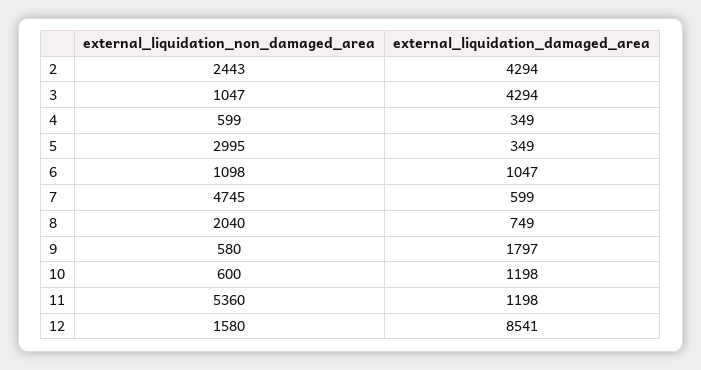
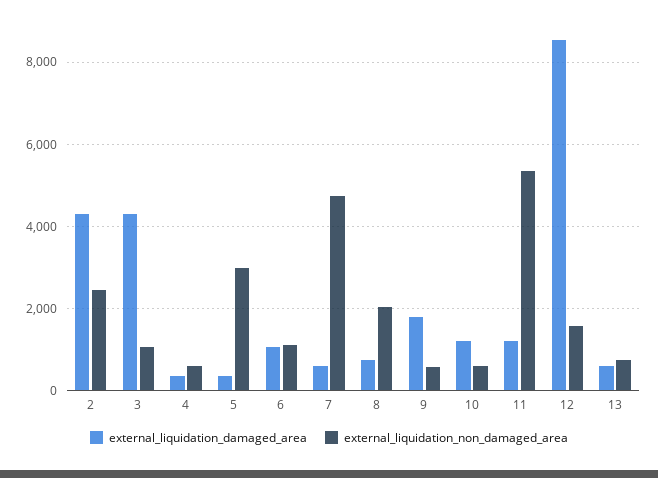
  {
    "external_liquidation_non_damaged_area": {
      "2": 2443,
      "3": 1047,
      "4": 599,
      "5": 2995,
      "6": 1098,
      "7": 4745,
      "8": 2040,
      "9": 580,
      "10": 600,
      "11": 5360,
-     "12": 1580
+     "12": 1580,
+     "13": 800
    },
    "external_liquidation_damaged_area": {
      "2": 4294,
      "3": 4294,
      "4": 349,
      "5": 349,
      "6": 1047,
      "7": 599,
      "8": 749,
      "9": 1797,
      "10": 1198,
      "11": 1198,
-     "12": 8541
+     "12": 8541,
+     "13": 600
    }
  }

